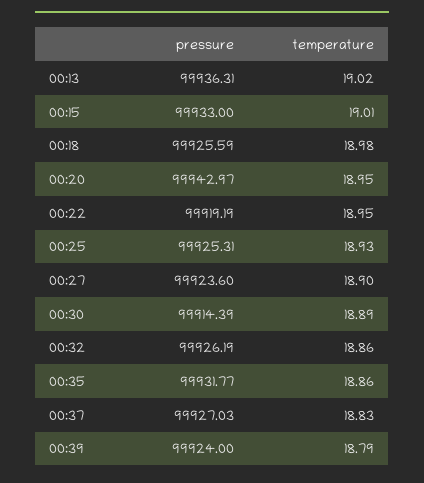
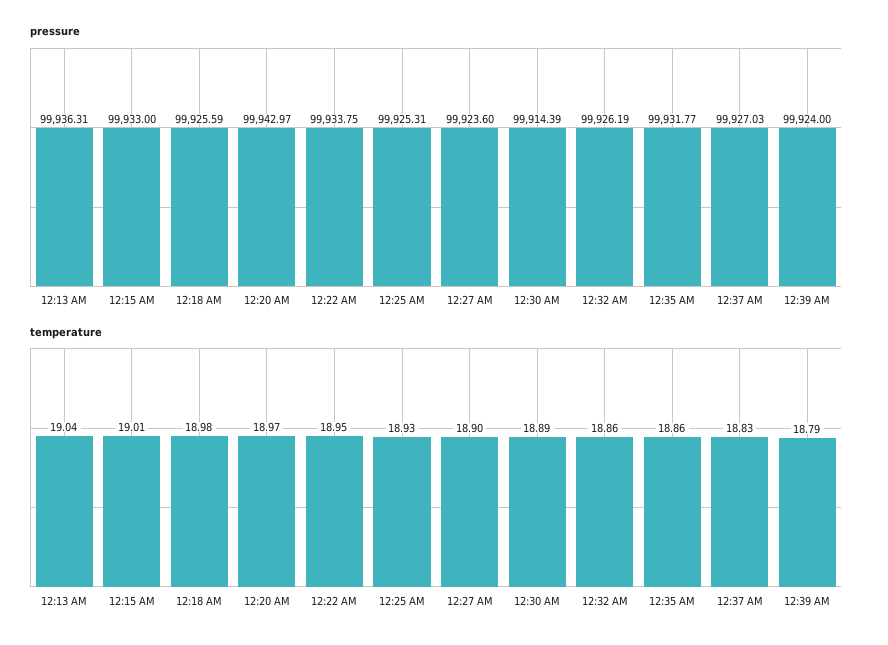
  {
    "pressure": {
      "00:13": 99936.31,
      "00:15": 99933,
      "00:18": 99925.59,
      "00:20": 99942.97,
-     "00:22": 99919.19,
+     "00:22": 99933.75,
      "00:25": 99925.31,
      "00:27": 99923.6,
      "00:30": 99914.39,
      "00:32": 99926.19,
      "00:35": 99931.77,
      "00:37": 99927.03,
      "00:39": 99924
    },
    "temperature": {
-     "00:13": 19.02,
+     "00:13": 19.04,
      "00:15": 19.01,
      "00:18": 18.98,
-     "00:20": 18.95,
+     "00:20": 18.97,
      "00:22": 18.95,
      "00:25": 18.93,
      "00:27": 18.9,
      "00:30": 18.89,
      "00:32": 18.86,
      "00:35": 18.86,
      "00:37": 18.83,
      "00:39": 18.79
    }
  }

